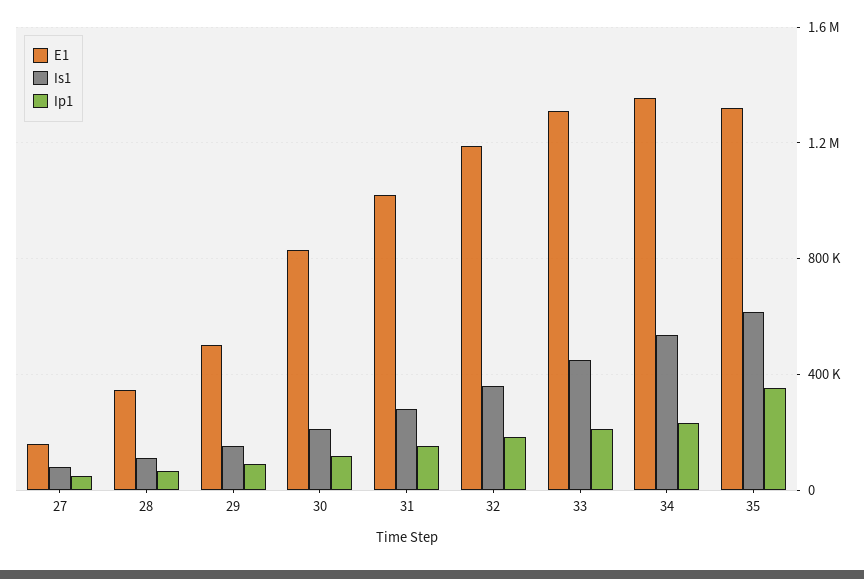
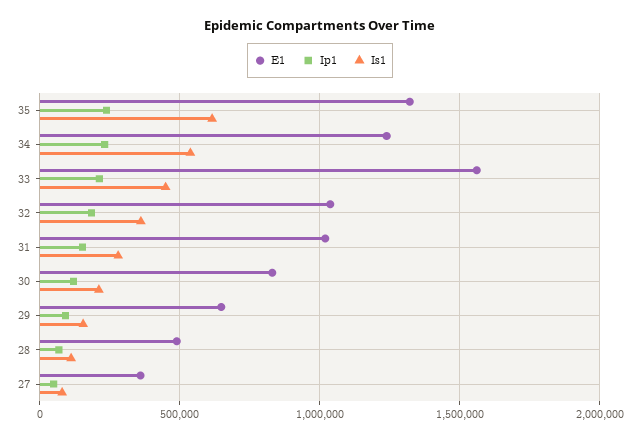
  {
    "E1": {
-     "27": 150000,
+     "27": 350000,
-     "28": 350000,
+     "28": 500000,
-     "29": 500000,
+     "29": 650000,
      "30": 850000,
      "31": 1000000,
-     "32": 1200000,
+     "32": 1050000,
-     "33": 1300000,
+     "33": 1550000,
-     "34": 1350000,
+     "34": 1250000,
      "35": 1300000
    },
    "Is1": {
      "27": 100000,
      "28": 100000,
      "29": 150000,
      "30": 200000,
      "31": 300000,
      "32": 350000,
      "33": 450000,
      "34": 550000,
      "35": 600000
    },
    "Ip1": {
      "27": 50000,
      "28": 50000,
      "29": 100000,
      "30": 100000,
      "31": 150000,
      "32": 200000,
      "33": 200000,
      "34": 250000,
-     "35": 350000
+     "35": 250000
    }
  }

